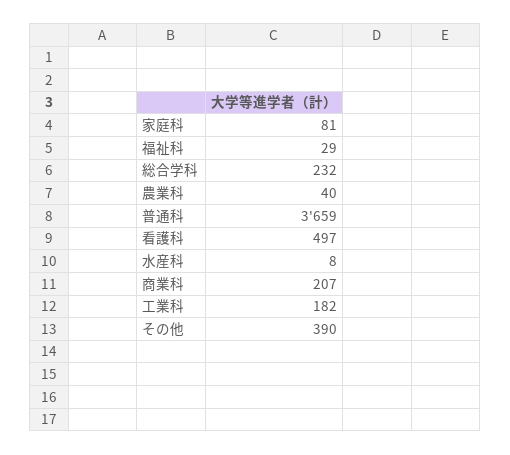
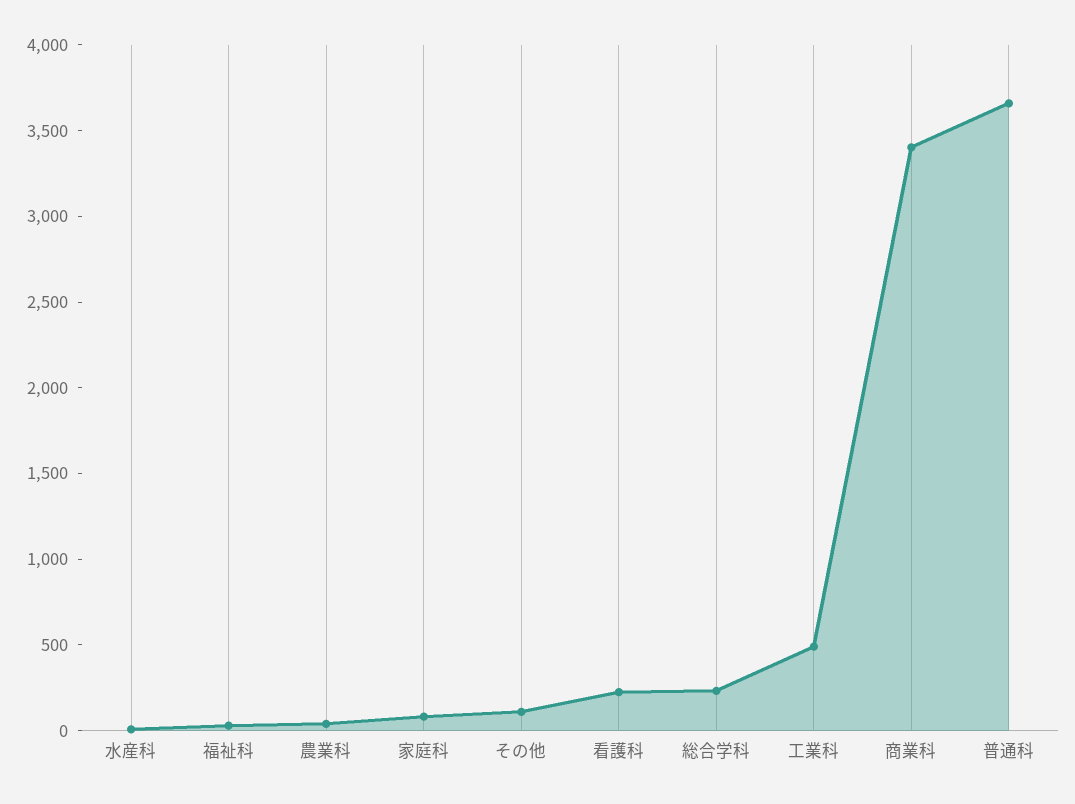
  {
    "家庭科": 81,
    "福祉科": 29,
    "総合学科": 232,
    "農業科": 40,
    "普通科": 3659,
-   "看護科": 497,
+   "看護科": 200,
    "水産科": 8,
-   "商業科": 207,
+   "商業科": 3400,
-   "工業科": 182,
+   "工業科": 500,
-   "その他": 390
+   "その他": 100
  }

